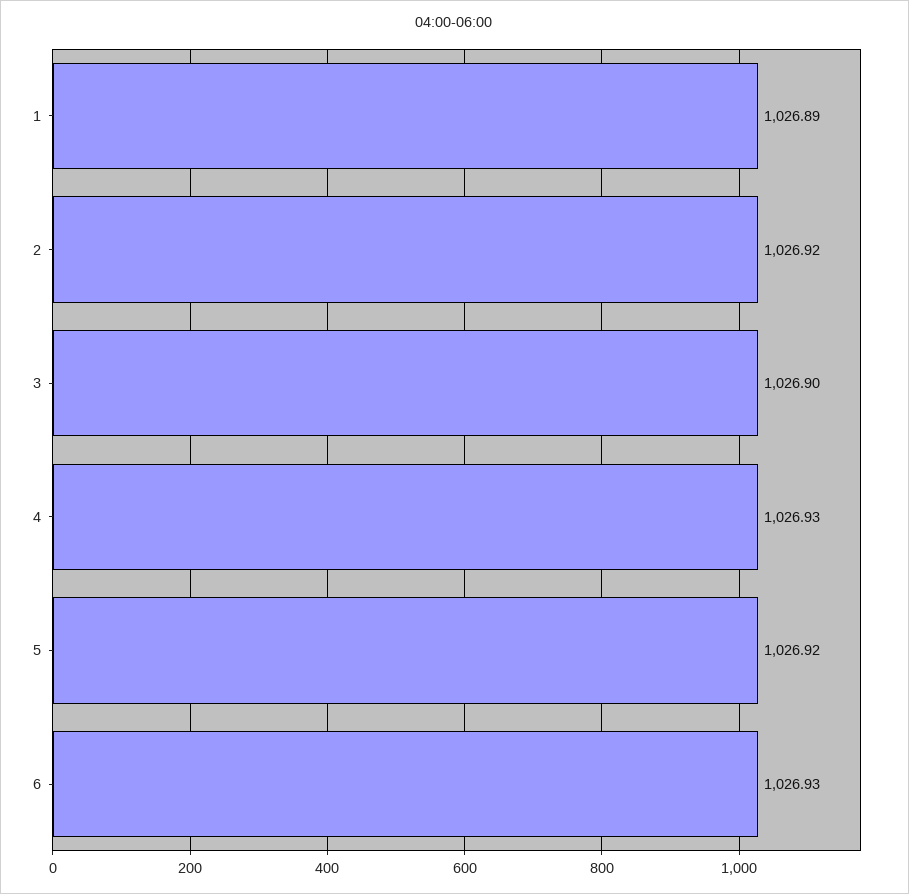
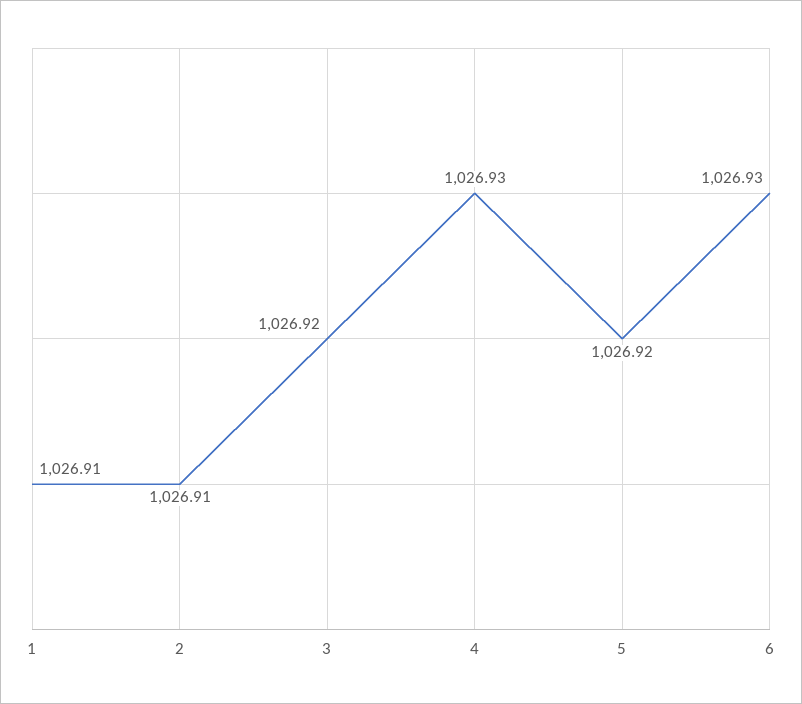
  {
-   "1": 1026.89,
+   "1": 1026.91,
-   "2": 1026.92,
+   "2": 1026.91,
-   "3": 1026.9,
+   "3": 1026.92,
    "4": 1026.93,
    "5": 1026.92,
    "6": 1026.93
  }

